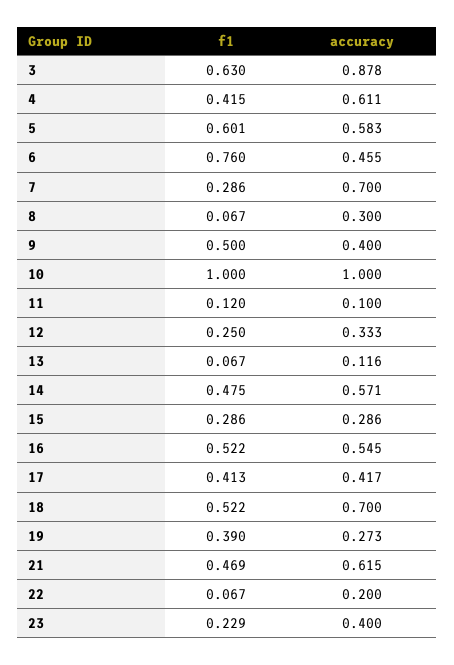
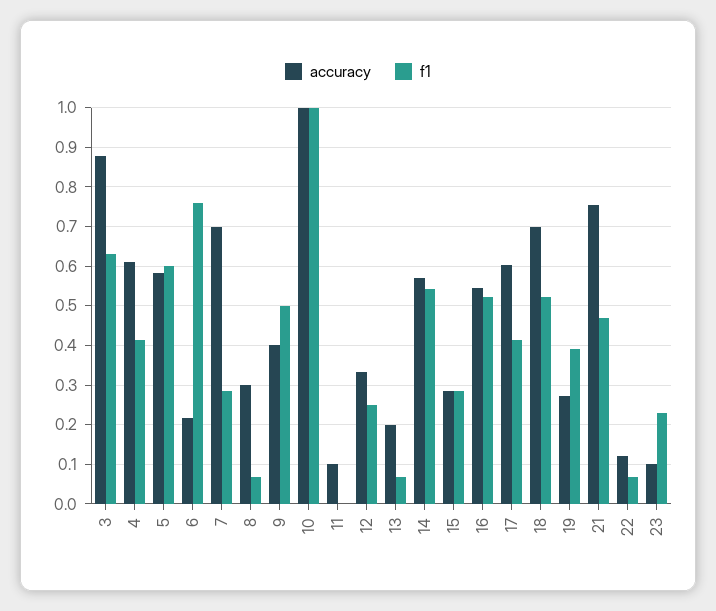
  {
    "f1": {
      "3": 0.63,
      "4": 0.415,
      "5": 0.601,
      "6": 0.76,
      "7": 0.286,
      "8": 0.067,
      "9": 0.5,
      "10": 1,
-     "11": 0.12,
+     "11": 0,
      "12": 0.25,
      "13": 0.067,
-     "14": 0.475,
+     "14": 0.54,
      "15": 0.286,
      "16": 0.522,
      "17": 0.413,
      "18": 0.522,
      "19": 0.39,
      "21": 0.469,
      "22": 0.067,
      "23": 0.229
    },
    "accuracy": {
      "3": 0.878,
      "4": 0.611,
      "5": 0.583,
-     "6": 0.455,
+     "6": 0.22,
      "7": 0.7,
      "8": 0.3,
      "9": 0.4,
      "10": 1,
      "11": 0.1,
      "12": 0.333,
-     "13": 0.116,
+     "13": 0.2,
      "14": 0.571,
      "15": 0.286,
      "16": 0.545,
-     "17": 0.417,
+     "17": 0.6,
      "18": 0.7,
      "19": 0.273,
-     "21": 0.615,
+     "21": 0.76,
-     "22": 0.2,
+     "22": 0.12,
-     "23": 0.4
+     "23": 0.1
    }
  }

